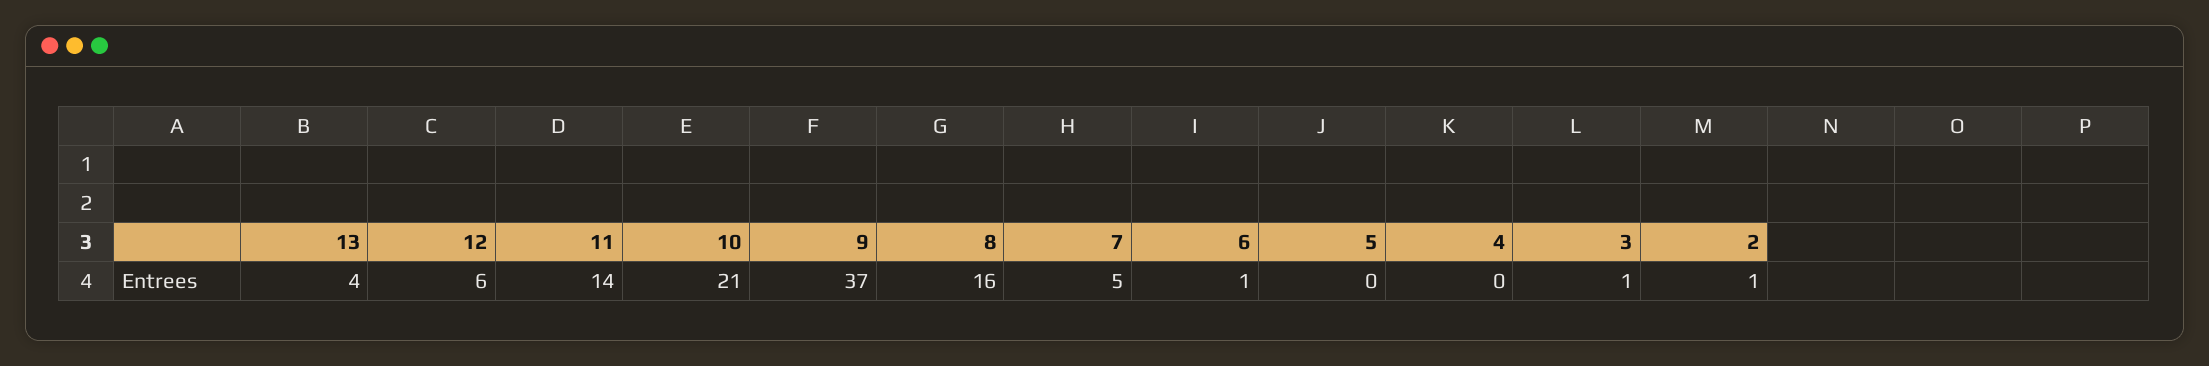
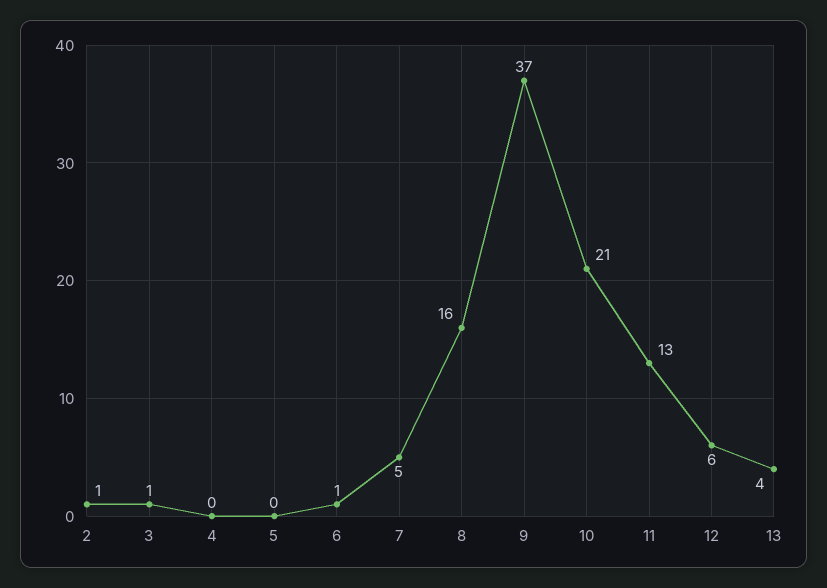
  {
    "13": 4,
    "12": 6,
-   "11": 14,
+   "11": 13,
    "10": 21,
    "9": 37,
    "8": 16,
    "7": 5,
    "6": 1,
    "5": 0,
    "4": 0,
    "3": 1,
    "2": 1
  }

